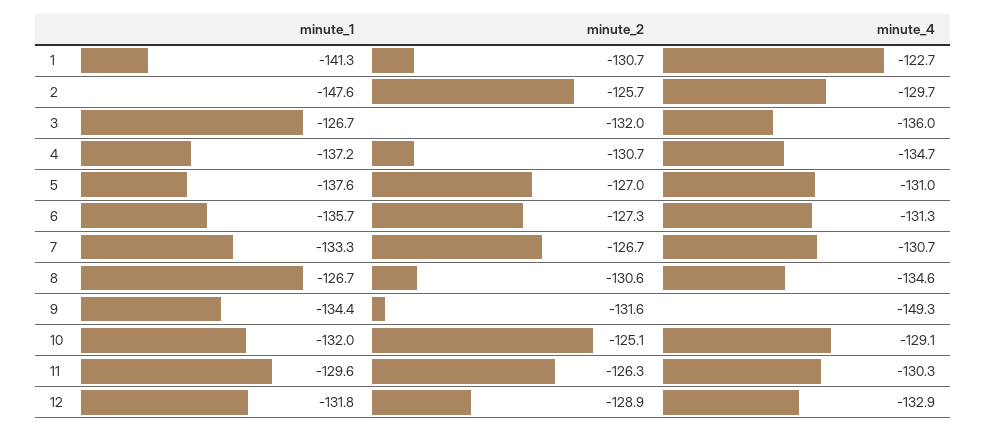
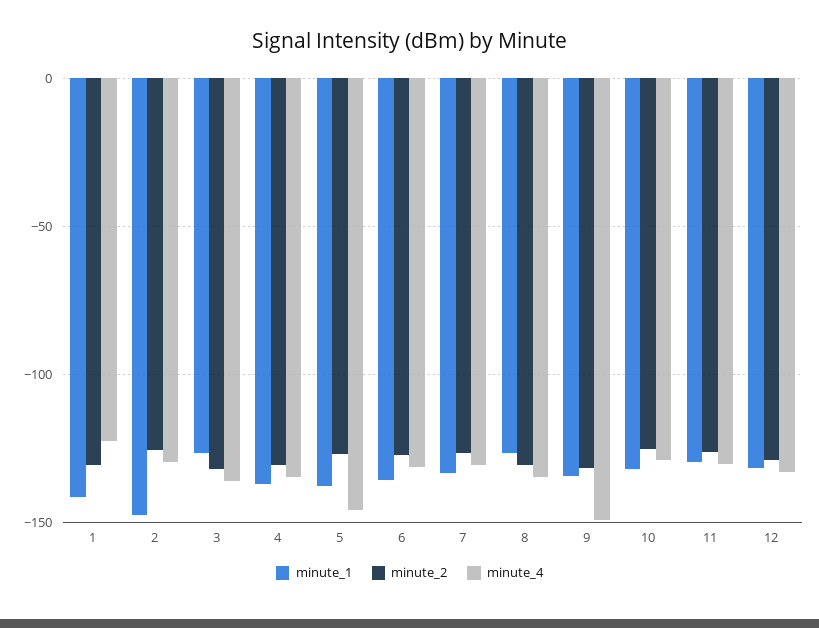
  {
    "minute_1": {
      "1": -141.3,
      "2": -147.6,
      "3": -126.7,
      "4": -137.2,
      "5": -137.6,
      "6": -135.7,
      "7": -133.3,
      "8": -126.7,
      "9": -134.4,
      "10": -132,
      "11": -129.6,
      "12": -131.8
    },
    "minute_2": {
      "1": -130.7,
      "2": -125.7,
      "3": -132,
      "4": -130.7,
      "5": -127,
      "6": -127.3,
      "7": -126.7,
      "8": -130.6,
      "9": -131.6,
      "10": -125.1,
      "11": -126.3,
      "12": -128.9
    },
    "minute_4": {
      "1": -122.7,
      "2": -129.7,
      "3": -136,
      "4": -134.7,
-     "5": -131,
+     "5": -145,
      "6": -131.3,
      "7": -130.7,
      "8": -134.6,
      "9": -149.3,
      "10": -129.1,
      "11": -130.3,
      "12": -132.9
    }
  }

